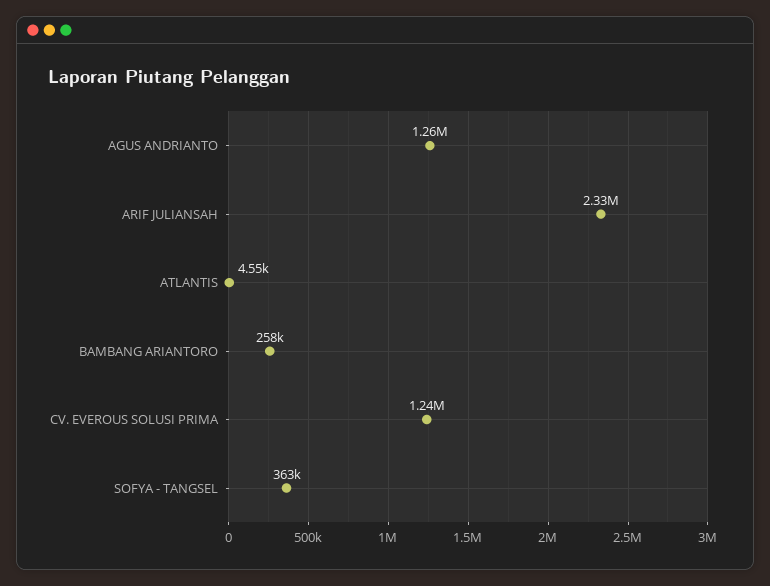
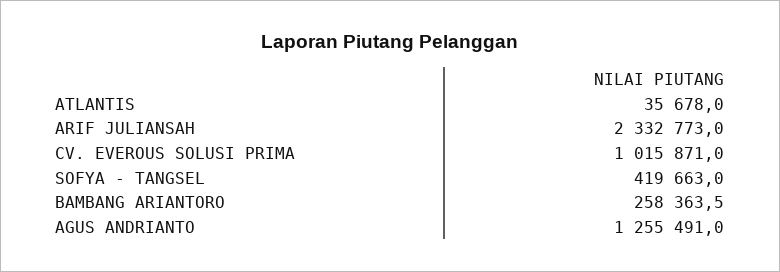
  {
    "AGUS ANDRIANTO": 1255491,
    "ARIF JULIANSAH": 2332773,
-   "ATLANTIS": 4550,
+   "ATLANTIS": 35678,
    "BAMBANG ARIANTORO": 258363.5,
-   "CV. EVEROUS SOLUSI PRIMA": 1240000,
+   "CV. EVEROUS SOLUSI PRIMA": 1015871,
-   "SOFYA - TANGSEL": 363000
+   "SOFYA - TANGSEL": 419663
  }

